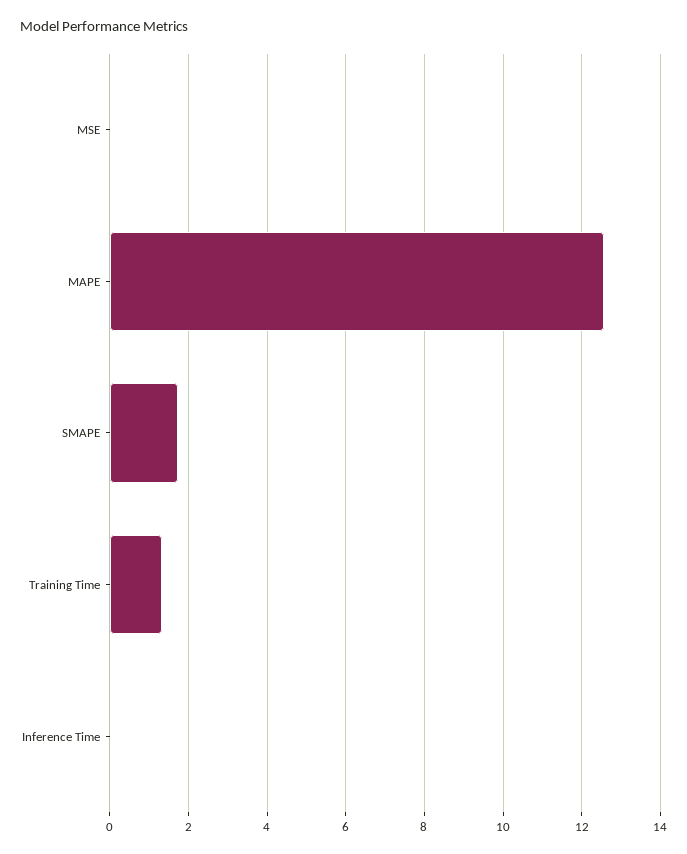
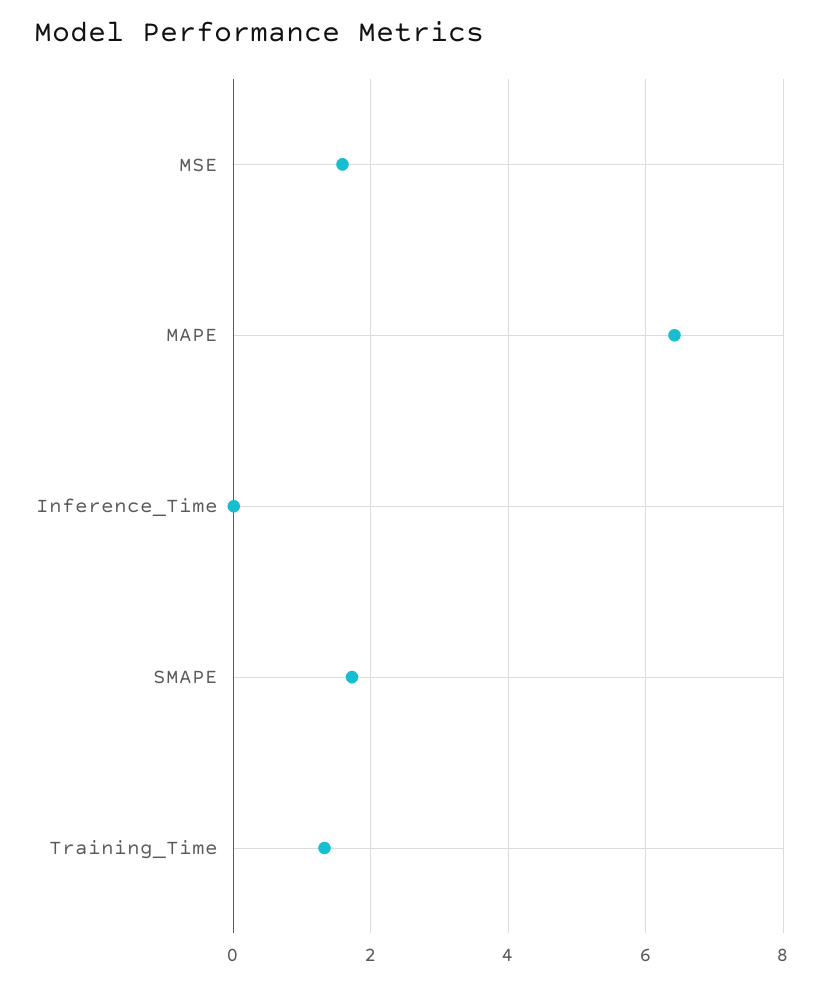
  {
-   "MSE": 0,
+   "MSE": 1.6,
-   "MAPE": 12.6,
+   "MAPE": 6.4,
    "SMAPE": 1.8,
    "Training Time": 1.4,
    "Inference Time": 0
  }

